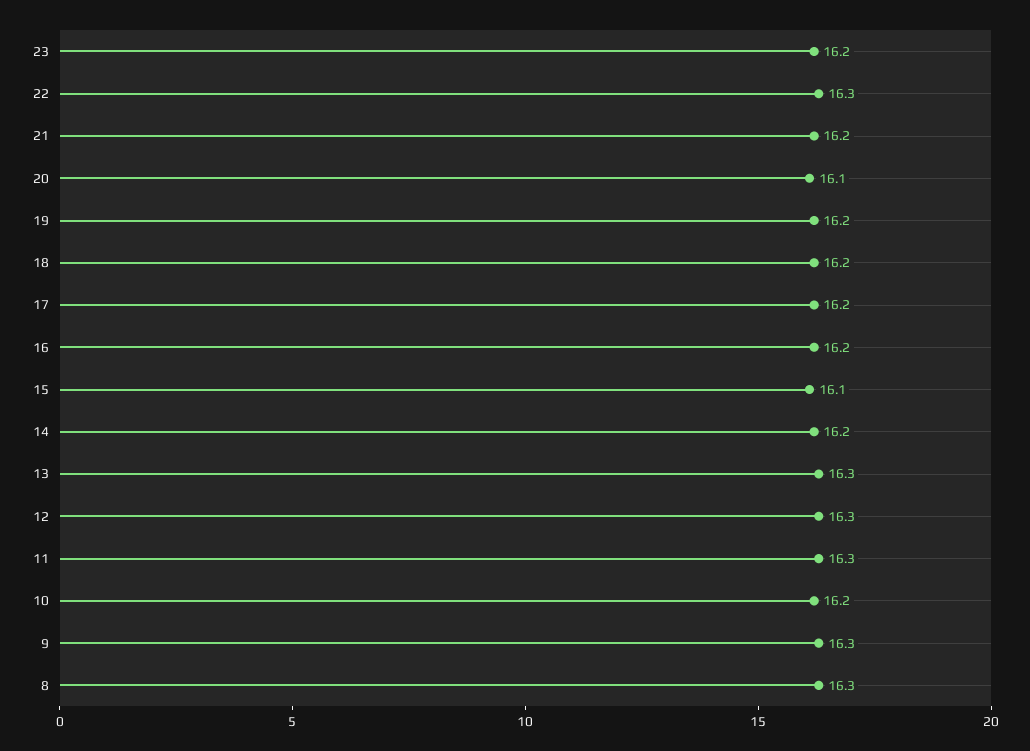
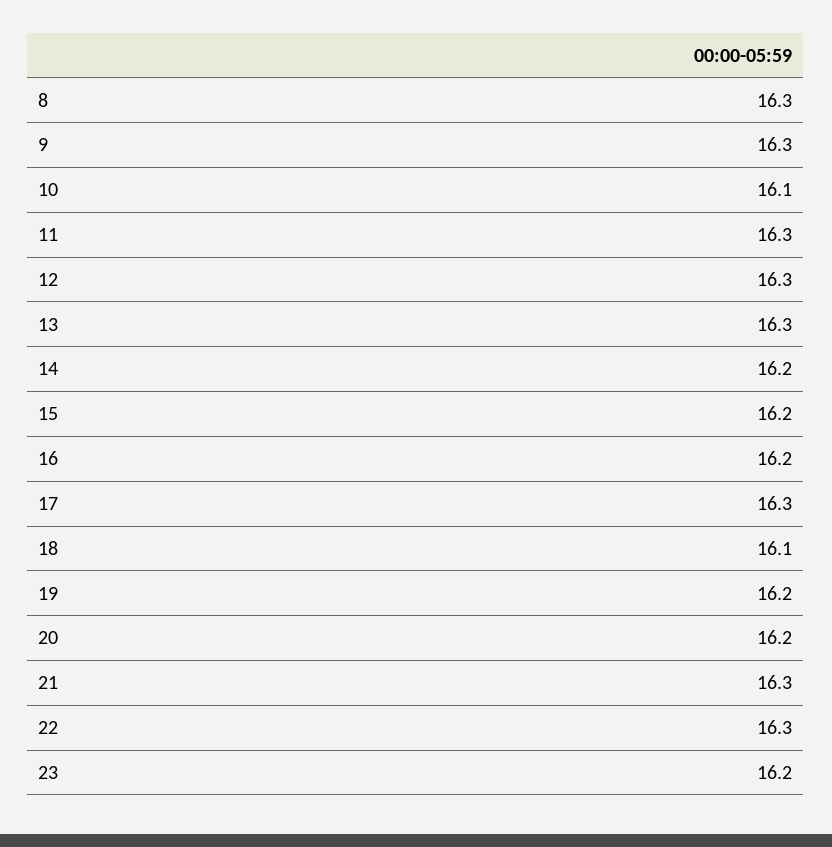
  {
    "23": 16.2,
    "22": 16.3,
-   "21": 16.2,
+   "21": 16.3,
-   "20": 16.1,
+   "20": 16.2,
    "19": 16.2,
-   "18": 16.2,
+   "18": 16.1,
-   "17": 16.2,
+   "17": 16.3,
    "16": 16.2,
-   "15": 16.1,
+   "15": 16.2,
    "14": 16.2,
    "13": 16.3,
    "12": 16.3,
    "11": 16.3,
-   "10": 16.2,
+   "10": 16.1,
    "9": 16.3,
    "8": 16.3
  }

